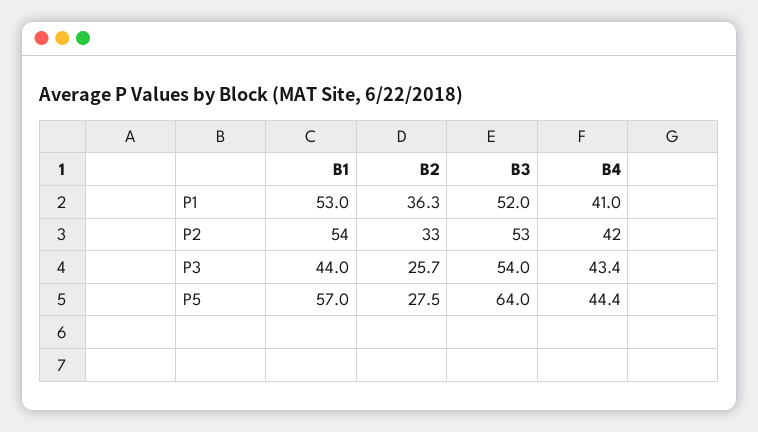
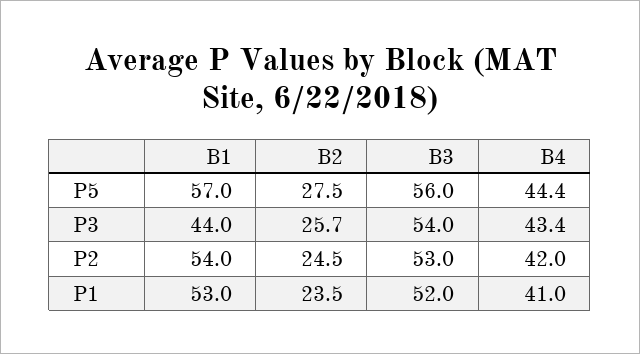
  {
    "B1": {
      "P1": 53,
      "P2": 54,
      "P3": 44,
      "P5": 57
    },
    "B2": {
-     "P1": 36.3,
+     "P1": 23.5,
-     "P2": 33,
+     "P2": 24.5,
      "P3": 25.7,
      "P5": 27.5
    },
    "B3": {
      "P1": 52,
      "P2": 53,
      "P3": 54,
-     "P5": 64
+     "P5": 56
    },
    "B4": {
      "P1": 41,
      "P2": 42,
      "P3": 43.4,
      "P5": 44.4
    }
  }

